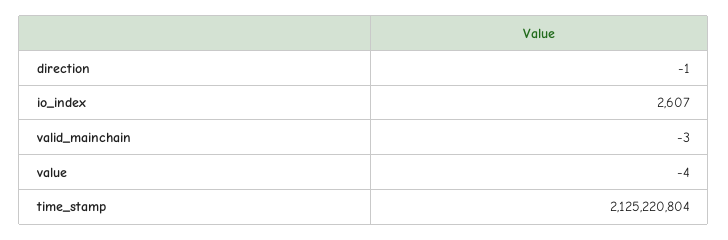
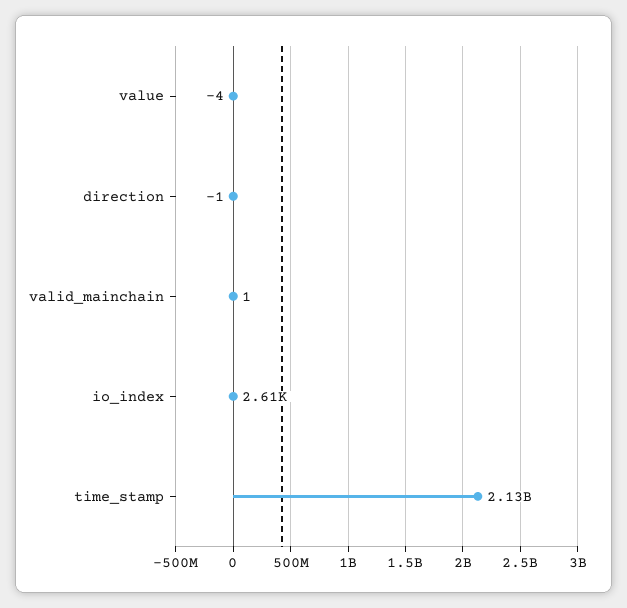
  {
    "direction": -1,
    "io_index": 2607,
-   "valid_mainchain": -3,
+   "valid_mainchain": 1,
    "value": -4,
    "time_stamp": 2125220804
  }

